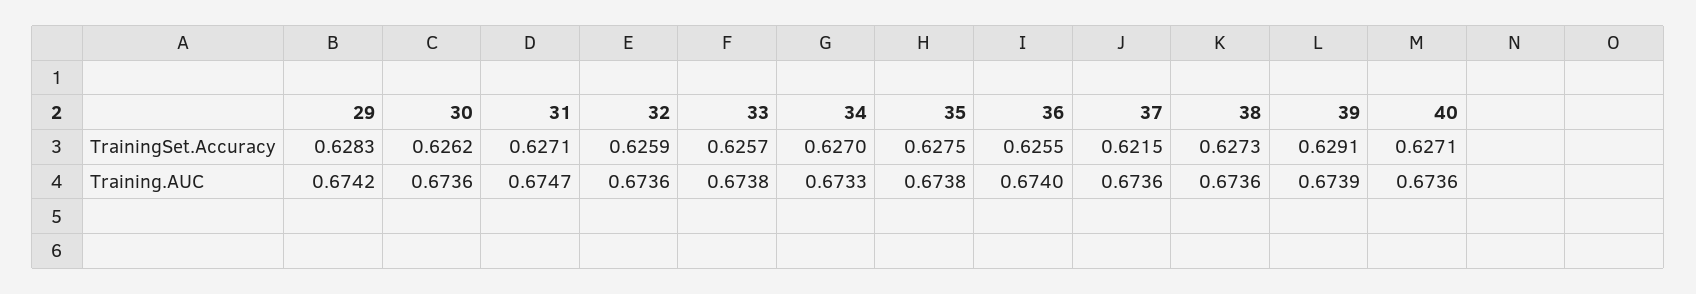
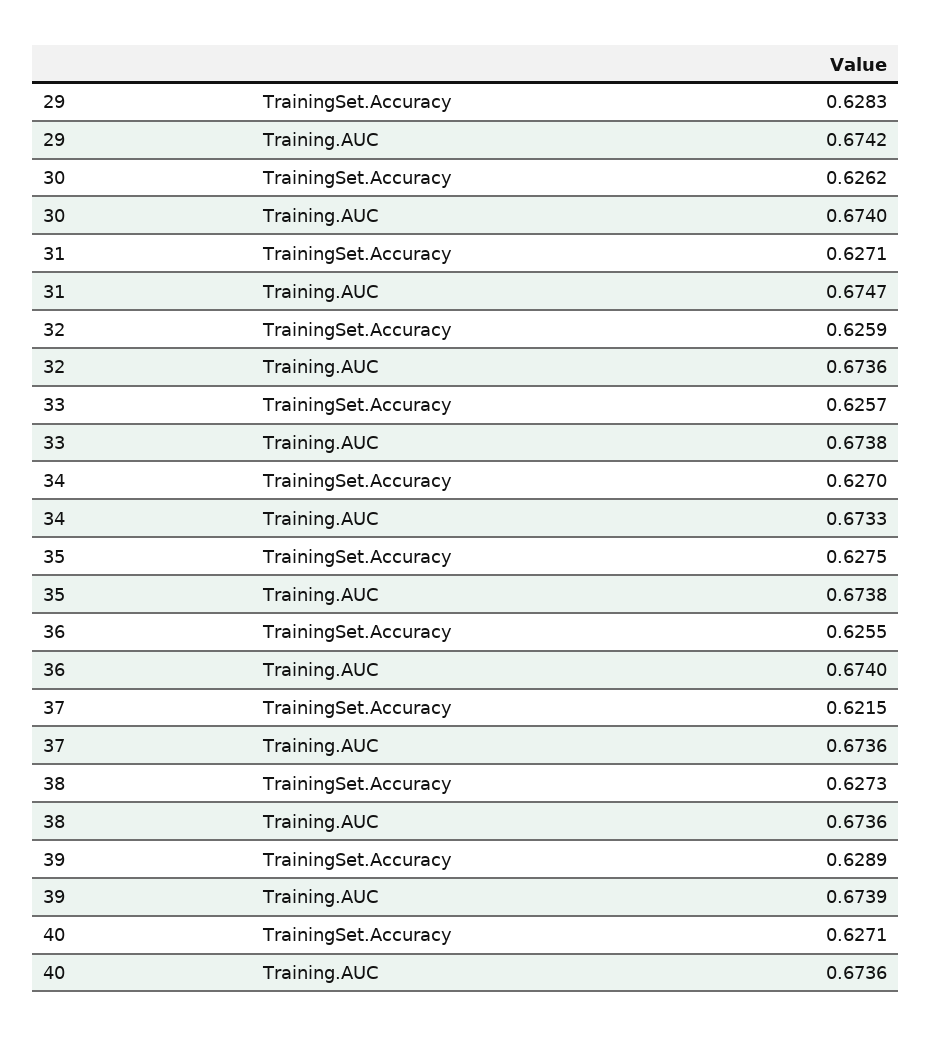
  {
    "29": {
      "TrainingSet.Accuracy": 0.6283,
      "Training.AUC": 0.6742
    },
    "30": {
      "TrainingSet.Accuracy": 0.6262,
-     "Training.AUC": 0.6736
+     "Training.AUC": 0.674
    },
    "31": {
      "TrainingSet.Accuracy": 0.6271,
      "Training.AUC": 0.6747
    },
    "32": {
      "TrainingSet.Accuracy": 0.6259,
      "Training.AUC": 0.6736
    },
    "33": {
      "TrainingSet.Accuracy": 0.6257,
      "Training.AUC": 0.6738
    },
    "34": {
      "TrainingSet.Accuracy": 0.627,
      "Training.AUC": 0.6733
    },
    "35": {
      "TrainingSet.Accuracy": 0.6275,
      "Training.AUC": 0.6738
    },
    "36": {
      "TrainingSet.Accuracy": 0.6255,
      "Training.AUC": 0.674
    },
    "37": {
      "TrainingSet.Accuracy": 0.6215,
      "Training.AUC": 0.6736
    },
    "38": {
      "TrainingSet.Accuracy": 0.6273,
      "Training.AUC": 0.6736
    },
    "39": {
-     "TrainingSet.Accuracy": 0.6291,
+     "TrainingSet.Accuracy": 0.6289,
      "Training.AUC": 0.6739
    },
    "40": {
      "TrainingSet.Accuracy": 0.6271,
      "Training.AUC": 0.6736
    }
  }

